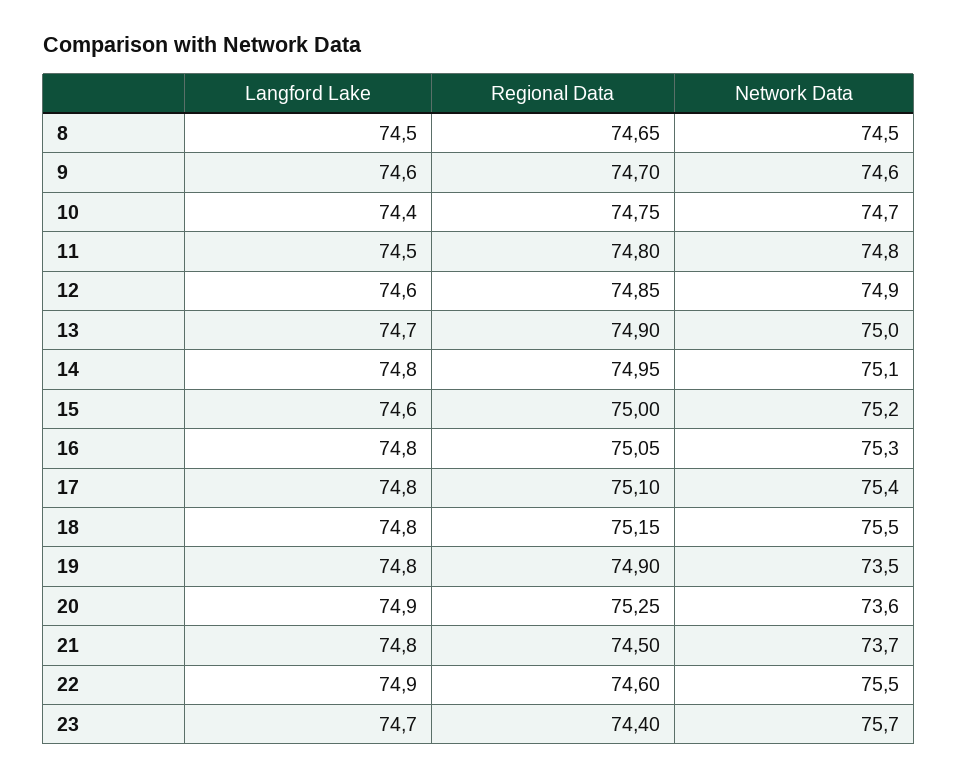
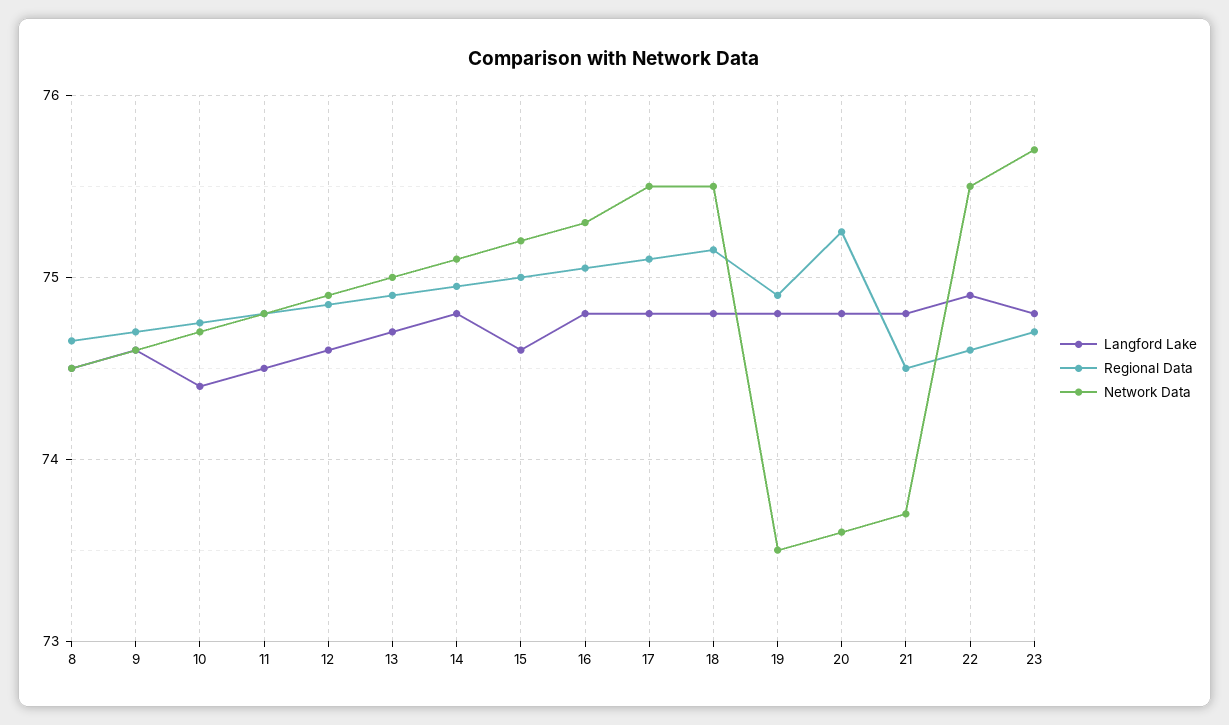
  {
    "Langford Lake": {
      "8": 74.5,
      "9": 74.6,
      "10": 74.4,
      "11": 74.5,
      "12": 74.6,
      "13": 74.7,
      "14": 74.8,
      "15": 74.6,
      "16": 74.8,
      "17": 74.8,
      "18": 74.8,
      "19": 74.8,
-     "20": 74.9,
+     "20": 74.8,
      "21": 74.8,
      "22": 74.9,
-     "23": 74.7
+     "23": 74.8
    },
    "Regional Data": {
      "8": 74.65,
      "9": 74.7,
      "10": 74.75,
      "11": 74.8,
      "12": 74.85,
      "13": 74.9,
      "14": 74.95,
      "15": 75,
      "16": 75.05,
      "17": 75.1,
      "18": 75.15,
      "19": 74.9,
      "20": 75.25,
      "21": 74.5,
      "22": 74.6,
-     "23": 74.4
+     "23": 74.7
    },
    "Network Data": {
      "8": 74.5,
      "9": 74.6,
      "10": 74.7,
      "11": 74.8,
      "12": 74.9,
      "13": 75,
      "14": 75.1,
      "15": 75.2,
      "16": 75.3,
-     "17": 75.4,
+     "17": 75.5,
      "18": 75.5,
      "19": 73.5,
      "20": 73.6,
      "21": 73.7,
      "22": 75.5,
      "23": 75.7
    }
  }

